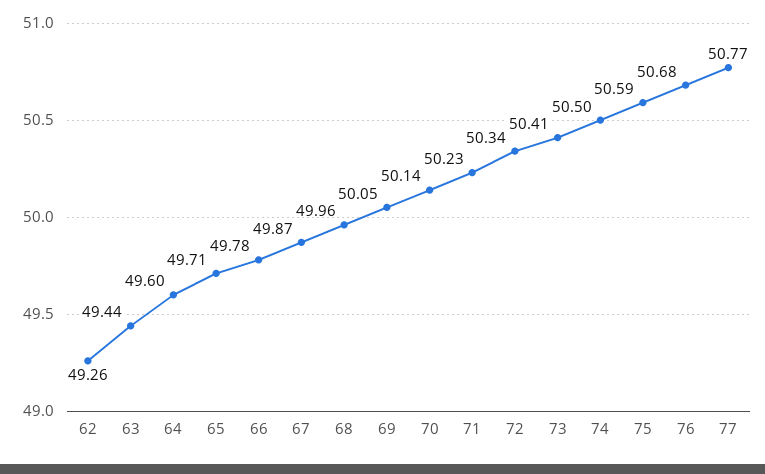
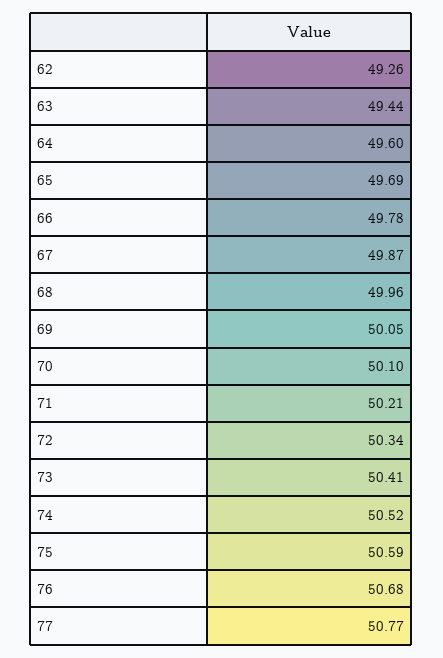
  {
    "62": 49.26,
    "63": 49.44,
    "64": 49.6,
-   "65": 49.71,
+   "65": 49.69,
    "66": 49.78,
    "67": 49.87,
    "68": 49.96,
    "69": 50.05,
-   "70": 50.14,
+   "70": 50.1,
-   "71": 50.23,
+   "71": 50.21,
    "72": 50.34,
    "73": 50.41,
-   "74": 50.5,
+   "74": 50.52,
    "75": 50.59,
    "76": 50.68,
    "77": 50.77
  }

